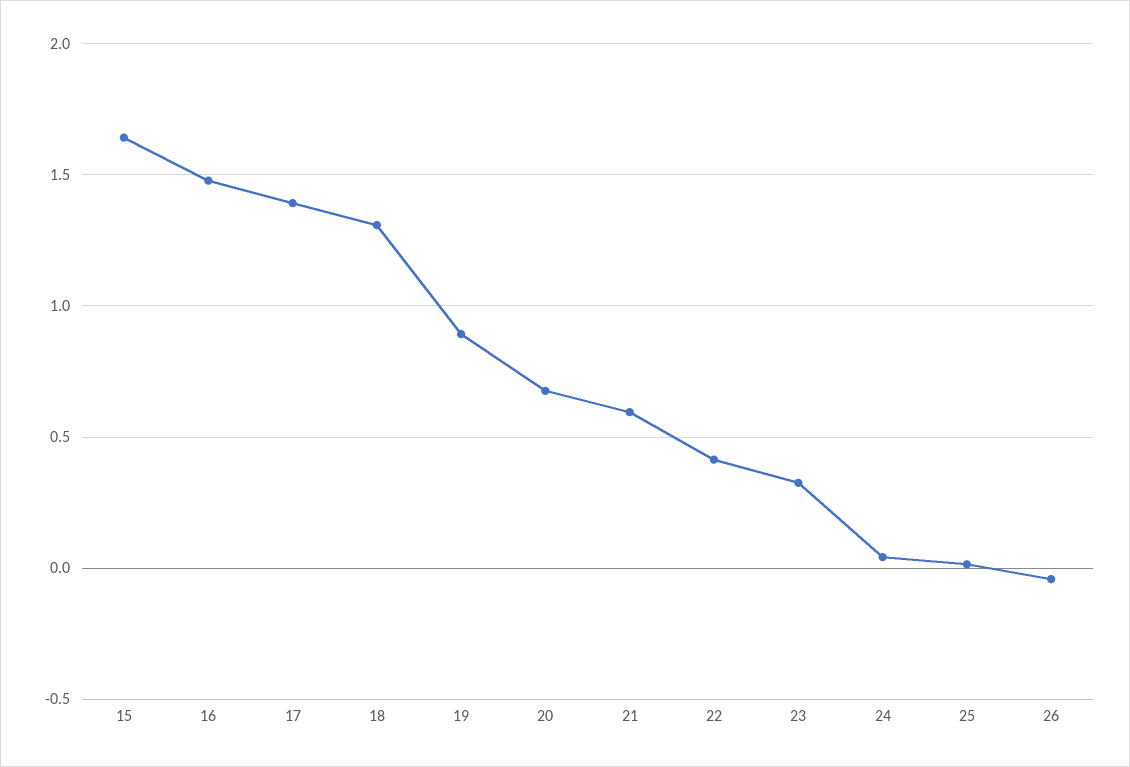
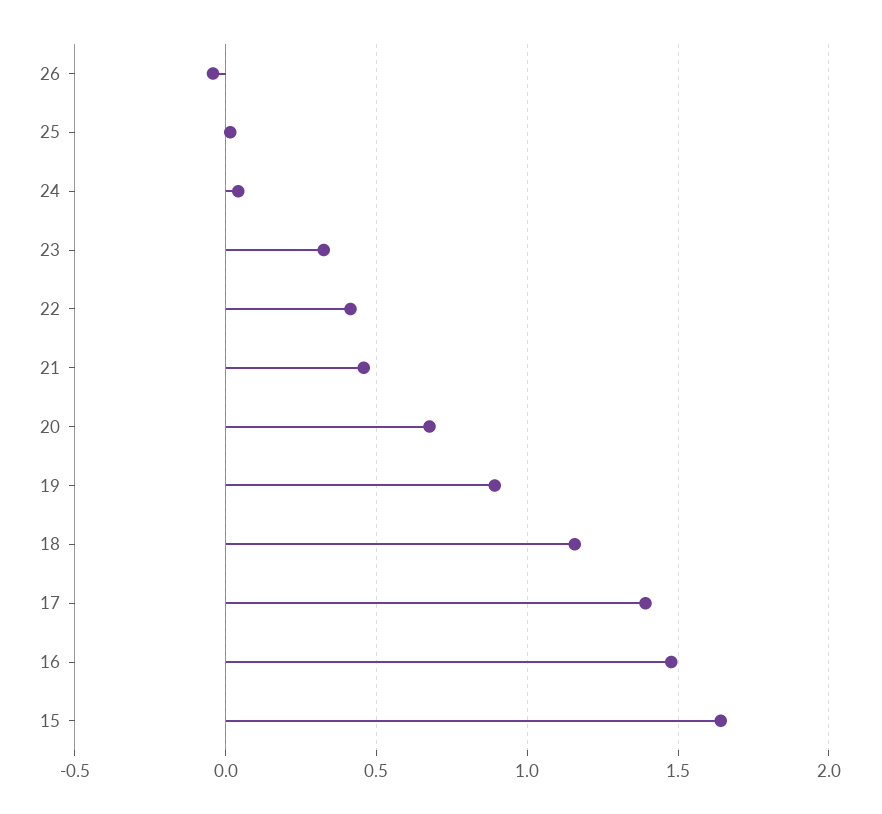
  {
    "15": 1.65,
    "16": 1.5,
    "17": 1.4,
-   "18": 1.3,
+   "18": 1.15,
    "19": 0.9,
    "20": 0.7,
-   "21": 0.6,
+   "21": 0.45,
    "22": 0.4,
    "23": 0.35,
    "24": 0.05,
    "25": 0,
    "26": -0.05
  }

